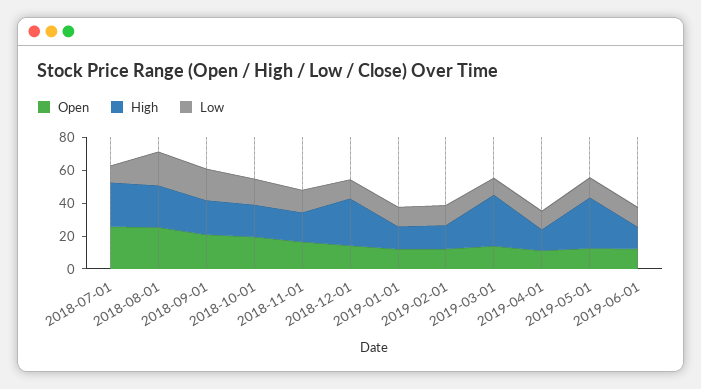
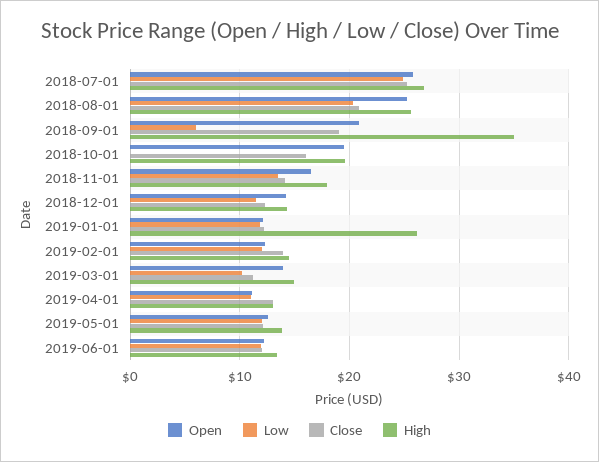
  {
    "Open": {
      "2018-07-01": 26,
      "2018-08-01": 25,
      "2018-09-01": 21,
      "2018-10-01": 19,
      "2018-11-01": 16,
      "2018-12-01": 14,
      "2019-01-01": 12,
      "2019-02-01": 12,
      "2019-03-01": 14,
      "2019-04-01": 11,
      "2019-05-01": 13,
      "2019-06-01": 12
    },
    "High": {
      "2018-07-01": 27,
      "2018-08-01": 26,
-     "2018-09-01": 20,
+     "2018-09-01": 35,
      "2018-10-01": 20,
      "2018-11-01": 18,
-     "2018-12-01": 30,
+     "2018-12-01": 14,
-     "2019-01-01": 15,
+     "2019-01-01": 26,
      "2019-02-01": 14,
-     "2019-03-01": 30,
+     "2019-03-01": 15,
      "2019-04-01": 13,
-     "2019-05-01": 30,
+     "2019-05-01": 14,
      "2019-06-01": 13
    },
    "Low": {
-     "2018-07-01": 10,
+     "2018-07-01": 25,
      "2018-08-01": 20,
-     "2018-09-01": 20,
+     "2018-09-01": 6,
-     "2018-10-01": 15,
+     "2018-10-01": 0,
      "2018-11-01": 13,
      "2018-12-01": 11,
      "2019-01-01": 12,
      "2019-02-01": 12,
      "2019-03-01": 10,
      "2019-04-01": 11,
      "2019-05-01": 12,
      "2019-06-01": 12
-   }
+   },
+   "Close": {
+     "2018-07-01": 25,
+     "2018-08-01": 21,
+     "2018-09-01": 19,
+     "2018-10-01": 16,
+     "2018-11-01": 14,
+     "2018-12-01": 12,
+     "2019-01-01": 12,
+     "2019-02-01": 14,
+     "2019-03-01": 11,
+     "2019-04-01": 13,
+     "2019-05-01": 12,
+     "2019-06-01": 12
+   }
  }

